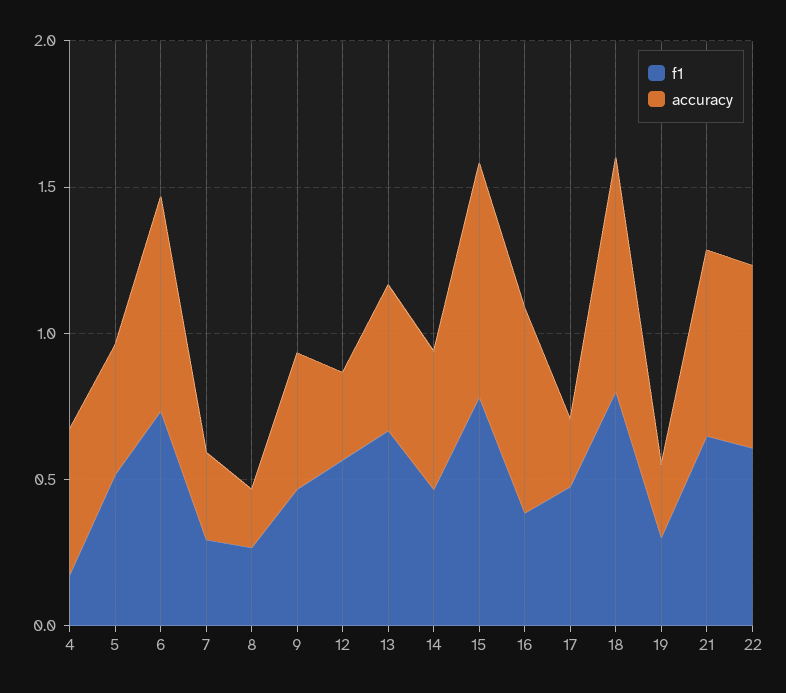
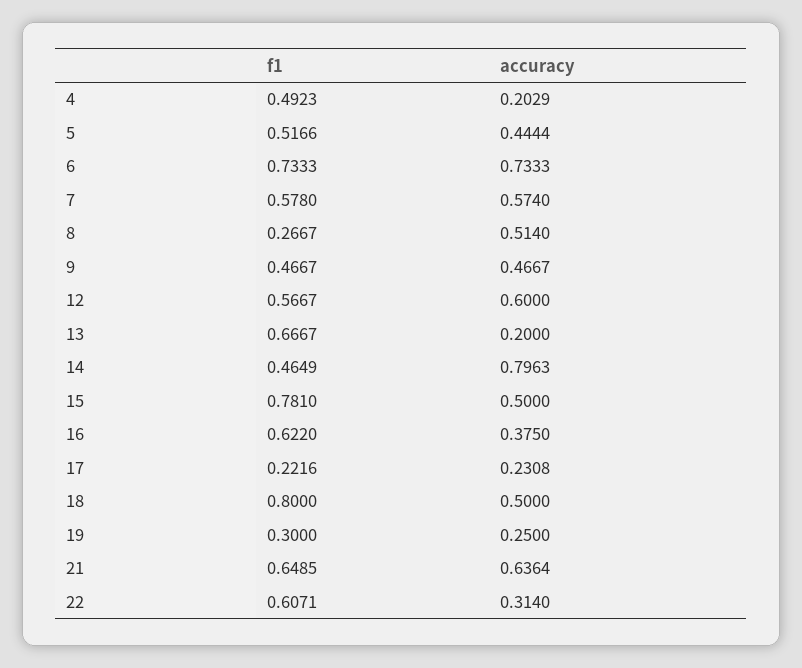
  {
    "f1": {
-     "4": 0.2,
+     "4": 0.4923,
      "5": 0.5166,
      "6": 0.7333,
-     "7": 0.3,
+     "7": 0.578,
      "8": 0.2667,
      "9": 0.4667,
      "12": 0.5667,
      "13": 0.6667,
      "14": 0.4649,
      "15": 0.781,
-     "16": 0.4,
+     "16": 0.622,
-     "17": 0.5,
+     "17": 0.2216,
      "18": 0.8,
      "19": 0.3,
      "21": 0.6485,
      "22": 0.6071
    },
    "accuracy": {
-     "4": 0.5,
+     "4": 0.2029,
      "5": 0.4444,
      "6": 0.7333,
-     "7": 0.3,
+     "7": 0.574,
-     "8": 0.2,
+     "8": 0.514,
      "9": 0.4667,
-     "12": 0.3,
+     "12": 0.6,
-     "13": 0.5,
+     "13": 0.2,
-     "14": 0.5,
+     "14": 0.7963,
-     "15": 0.8,
+     "15": 0.5,
-     "16": 0.7,
+     "16": 0.375,
      "17": 0.2308,
-     "18": 0.8,
+     "18": 0.5,
      "19": 0.25,
      "21": 0.6364,
-     "22": 0.6
+     "22": 0.314
    }
  }

